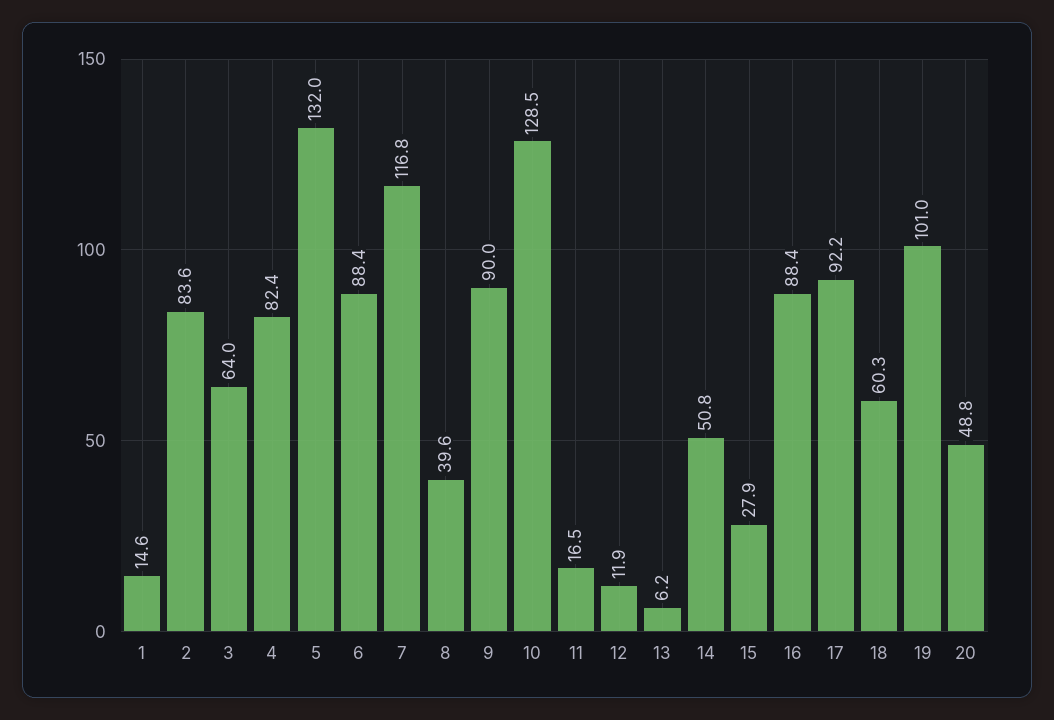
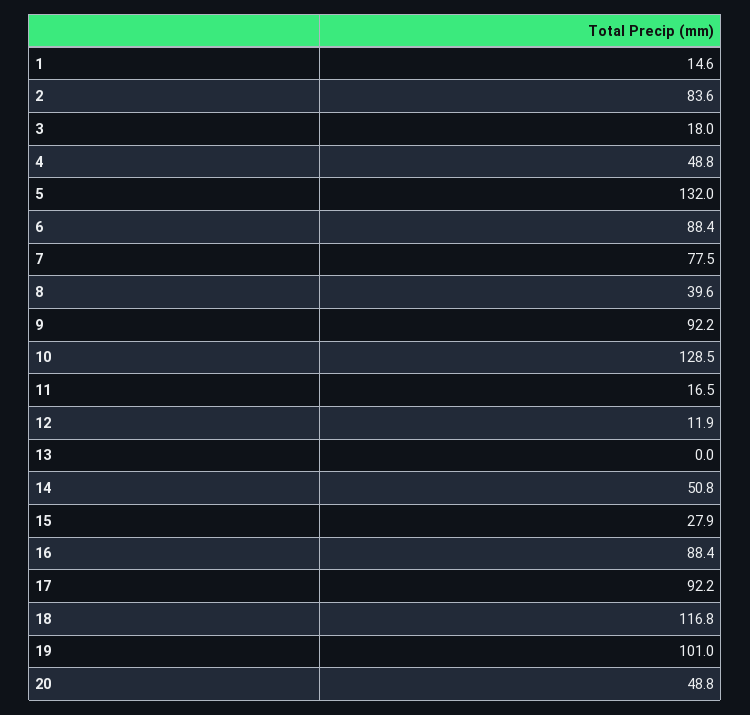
  {
    "1": 14.6,
    "2": 83.6,
-   "3": 64,
+   "3": 18,
-   "4": 82.4,
+   "4": 48.8,
    "5": 132,
    "6": 88.4,
-   "7": 116.8,
+   "7": 77.5,
    "8": 39.6,
-   "9": 90,
+   "9": 92.2,
    "10": 128.5,
    "11": 16.5,
    "12": 11.9,
-   "13": 6.2,
+   "13": 0,
    "14": 50.8,
    "15": 27.9,
    "16": 88.4,
    "17": 92.2,
-   "18": 60.3,
+   "18": 116.8,
    "19": 101,
    "20": 48.8
  }

